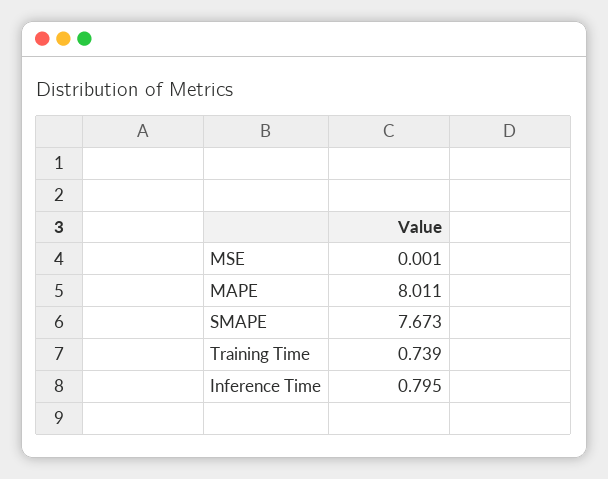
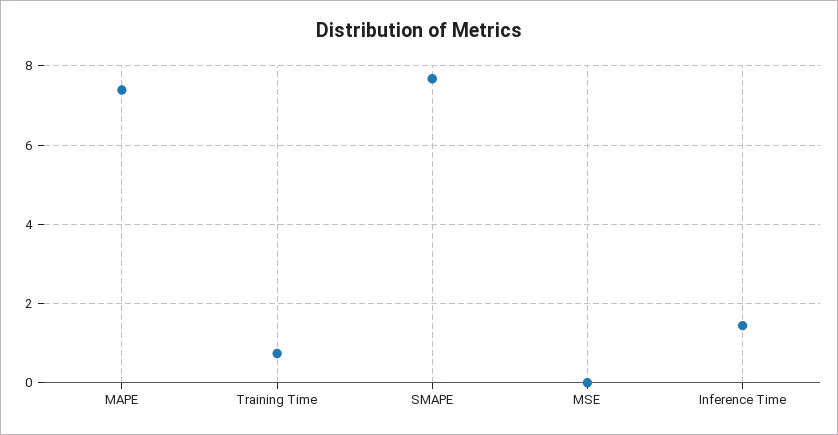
  {
    "MSE": 0.001,
-   "MAPE": 8.011,
+   "MAPE": 7.4,
    "SMAPE": 7.673,
    "Training Time": 0.739,
-   "Inference Time": 0.795
+   "Inference Time": 1.4
  }

